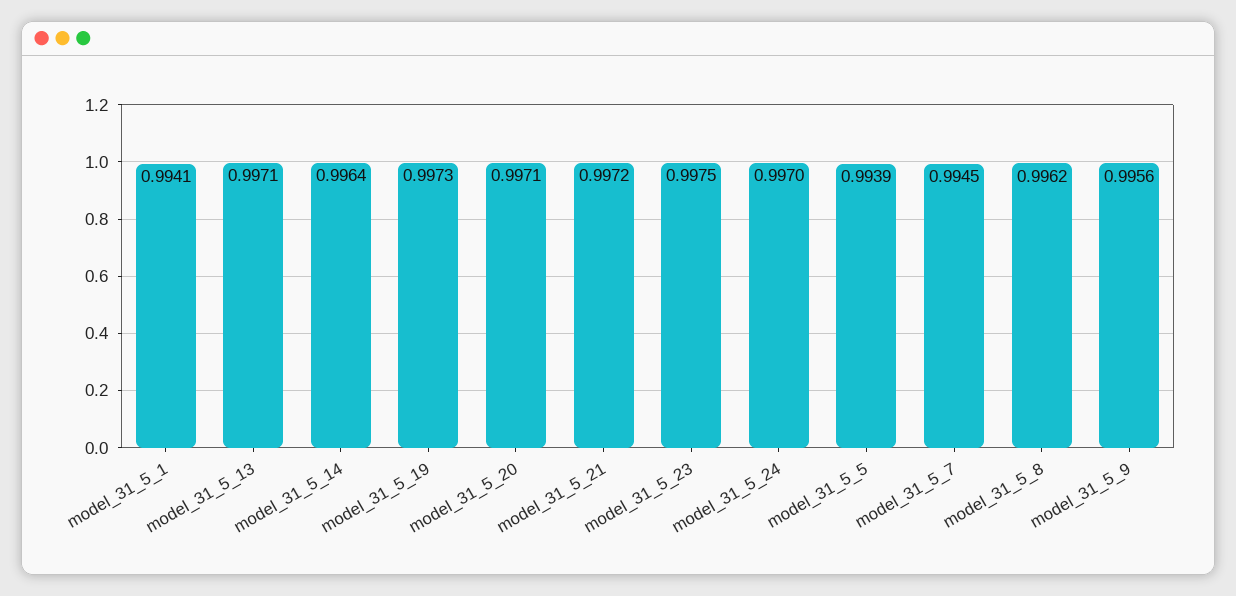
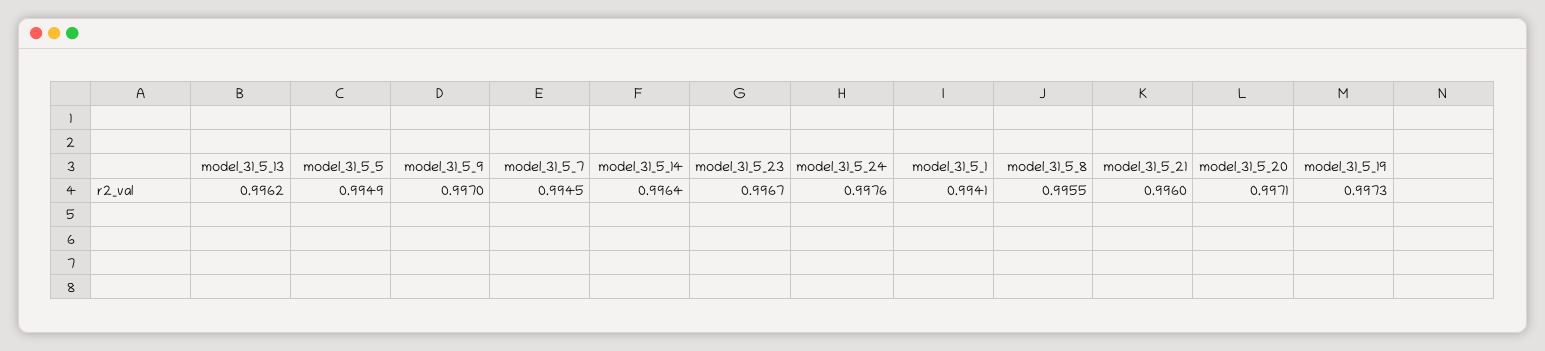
  {
    "model_31_5_1": 0.9941,
-   "model_31_5_13": 0.9971,
+   "model_31_5_13": 0.9962,
    "model_31_5_14": 0.9964,
    "model_31_5_19": 0.9973,
    "model_31_5_20": 0.9971,
-   "model_31_5_21": 0.9972,
+   "model_31_5_21": 0.996,
-   "model_31_5_23": 0.9975,
+   "model_31_5_23": 0.9967,
-   "model_31_5_24": 0.997,
+   "model_31_5_24": 0.9976,
-   "model_31_5_5": 0.9939,
+   "model_31_5_5": 0.9949,
    "model_31_5_7": 0.9945,
-   "model_31_5_8": 0.9962,
+   "model_31_5_8": 0.9955,
-   "model_31_5_9": 0.9956
+   "model_31_5_9": 0.997
  }

